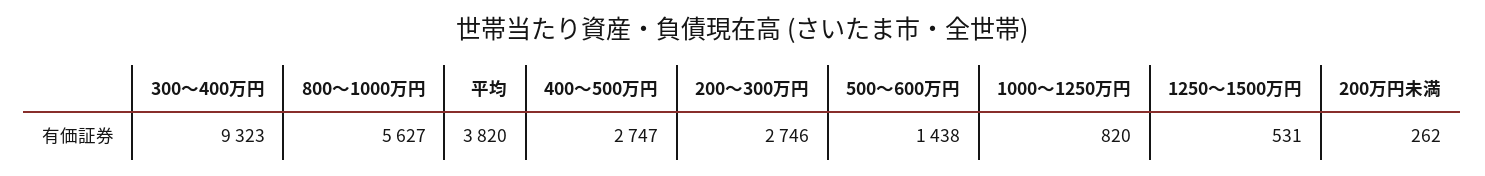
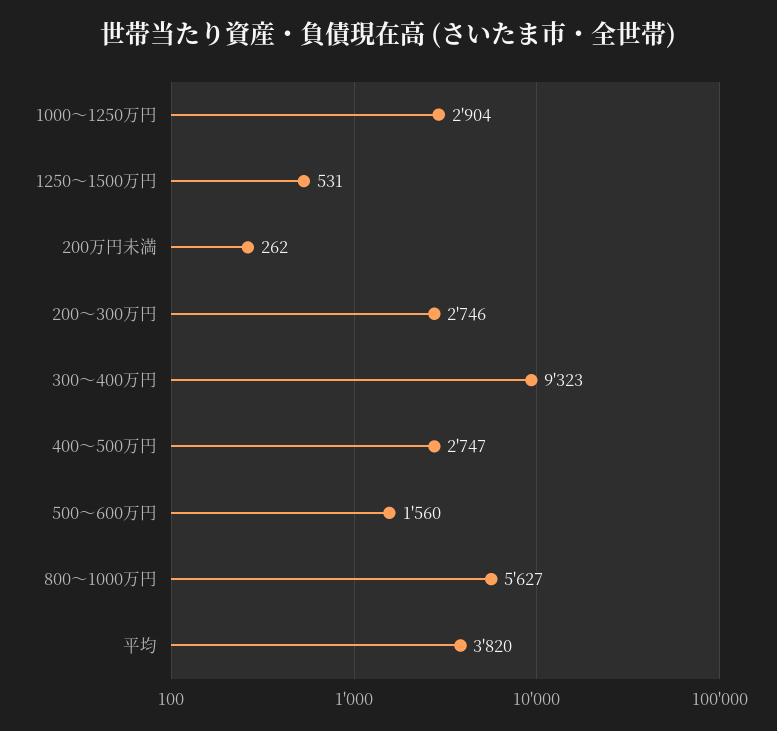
  {
    "300～400万円": 9323,
    "800～1000万円": 5627,
    "平均": 3820,
    "400～500万円": 2747,
    "200～300万円": 2746,
-   "500～600万円": 1438,
+   "500～600万円": 1560,
-   "1000～1250万円": 820,
+   "1000～1250万円": 2904,
    "1250～1500万円": 531,
    "200万円未満": 262
  }

